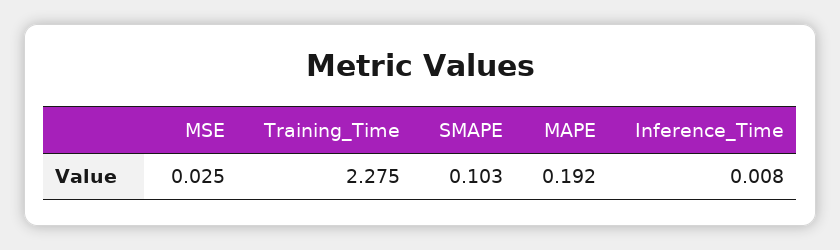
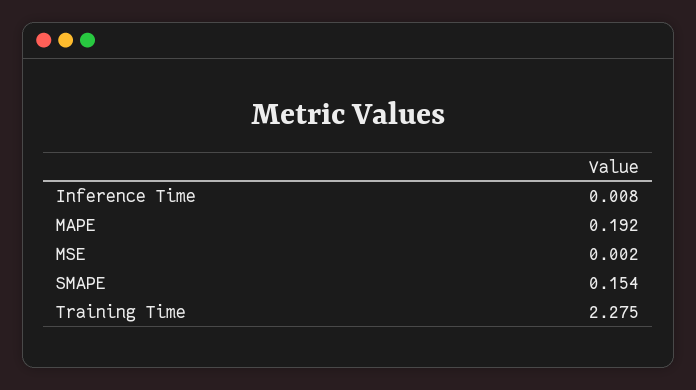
  {
-   "MSE": 0.025,
+   "MSE": 0.002,
    "Training_Time": 2.275,
-   "SMAPE": 0.103,
+   "SMAPE": 0.154,
    "MAPE": 0.192,
    "Inference_Time": 0.008
  }

